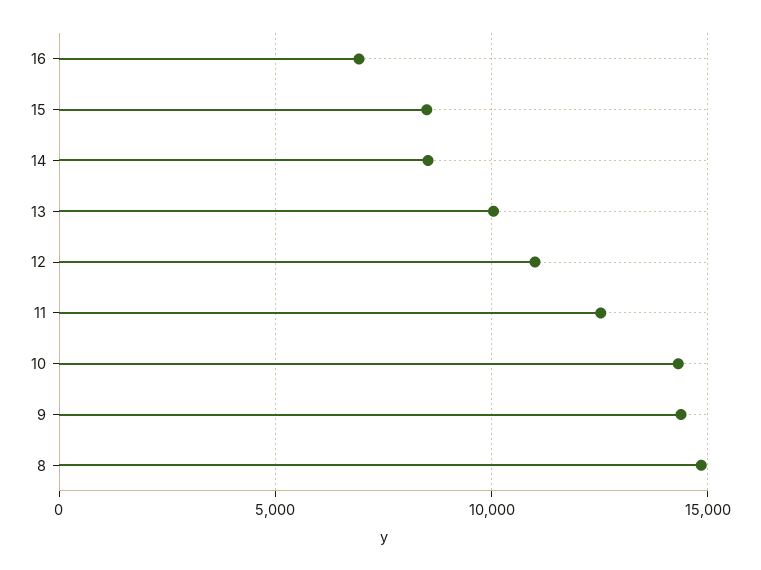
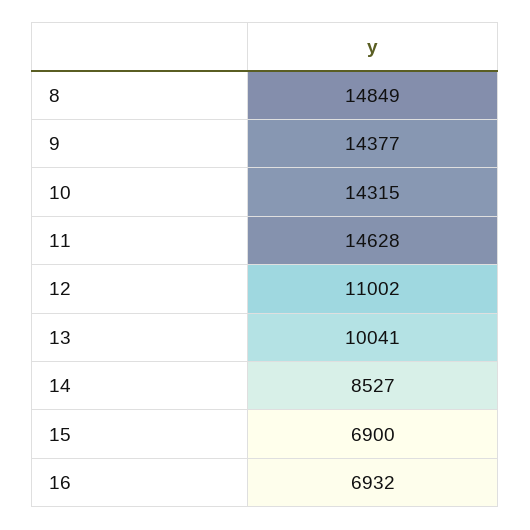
  {
    "16": 6932,
-   "15": 8500,
+   "15": 6900,
    "14": 8527,
    "13": 10041,
    "12": 11002,
-   "11": 12500,
+   "11": 14628,
    "10": 14315,
    "9": 14377,
    "8": 14849
  }

